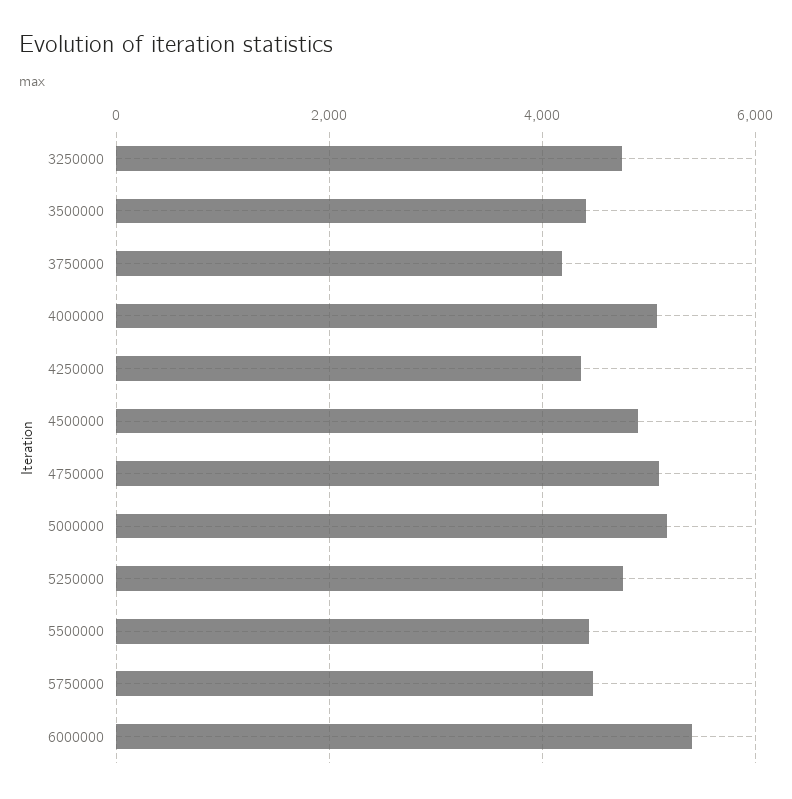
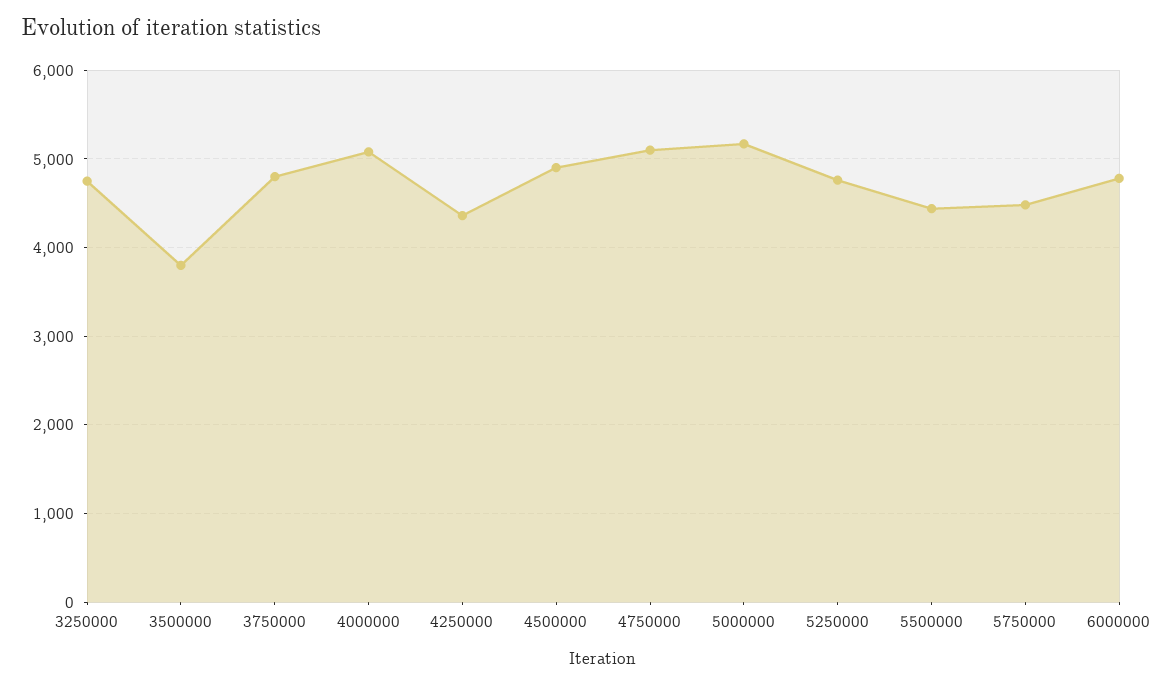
  {
    "3250000": 4800,
-   "3500000": 4400,
+   "3500000": 3800,
-   "3750000": 4200,
+   "3750000": 4800,
    "4000000": 5100,
    "4250000": 4400,
    "4500000": 4900,
    "4750000": 5100,
    "5000000": 5200,
    "5250000": 4800,
    "5500000": 4400,
    "5750000": 4500,
-   "6000000": 5400
+   "6000000": 4800
  }

